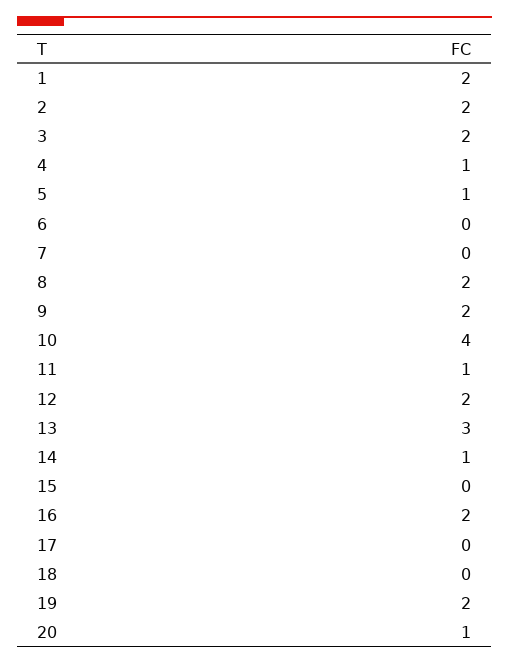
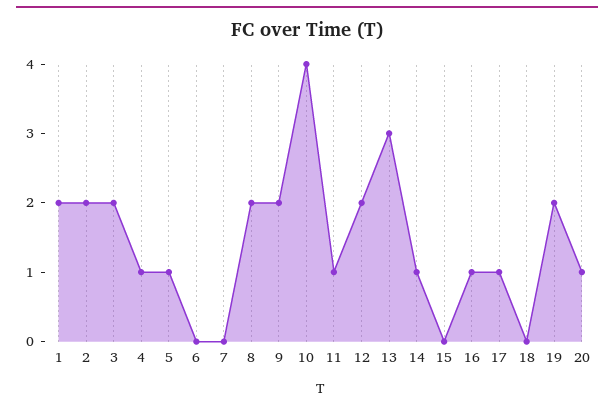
  {
    "1": 2,
    "2": 2,
    "3": 2,
    "4": 1,
    "5": 1,
    "6": 0,
    "7": 0,
    "8": 2,
    "9": 2,
    "10": 4,
    "11": 1,
    "12": 2,
    "13": 3,
    "14": 1,
    "15": 0,
-   "16": 2,
+   "16": 1,
-   "17": 0,
+   "17": 1,
    "18": 0,
    "19": 2,
    "20": 1
  }

